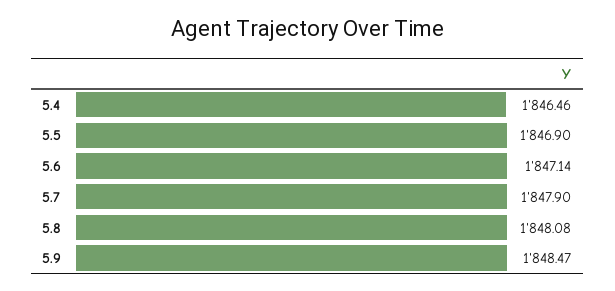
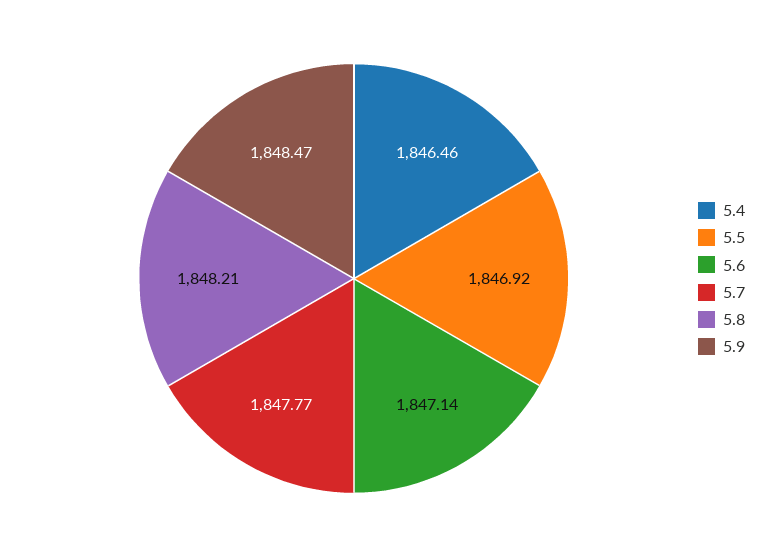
  {
    "5.4": 1846.46,
-   "5.5": 1846.9,
+   "5.5": 1846.92,
    "5.6": 1847.14,
-   "5.7": 1847.9,
+   "5.7": 1847.77,
-   "5.8": 1848.08,
+   "5.8": 1848.21,
    "5.9": 1848.47
  }

